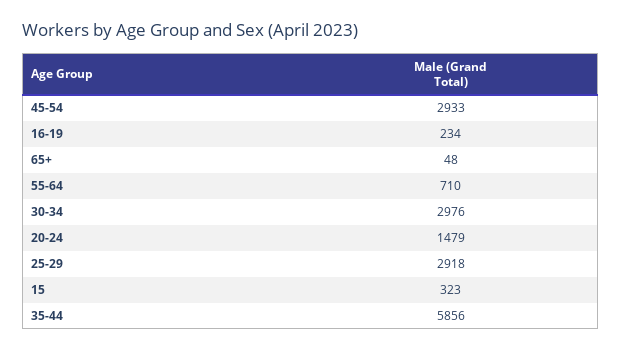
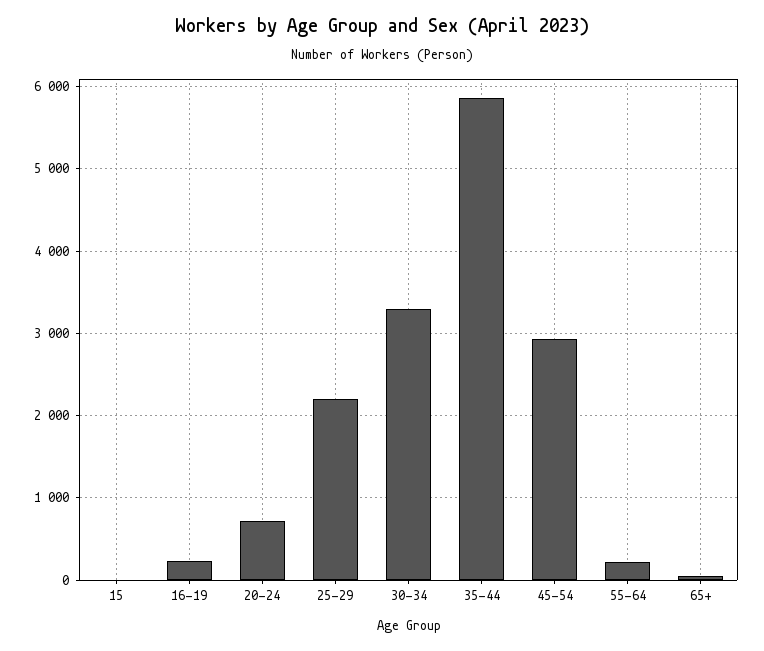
  {
    "45-54": 2933,
    "16-19": 234,
    "65+": 48,
-   "55-64": 710,
+   "55-64": 200,
-   "30-34": 2976,
+   "30-34": 3300,
-   "20-24": 1479,
+   "20-24": 700,
-   "25-29": 2918,
+   "25-29": 2200,
-   "15": 323,
+   "15": 0,
    "35-44": 5856
  }

